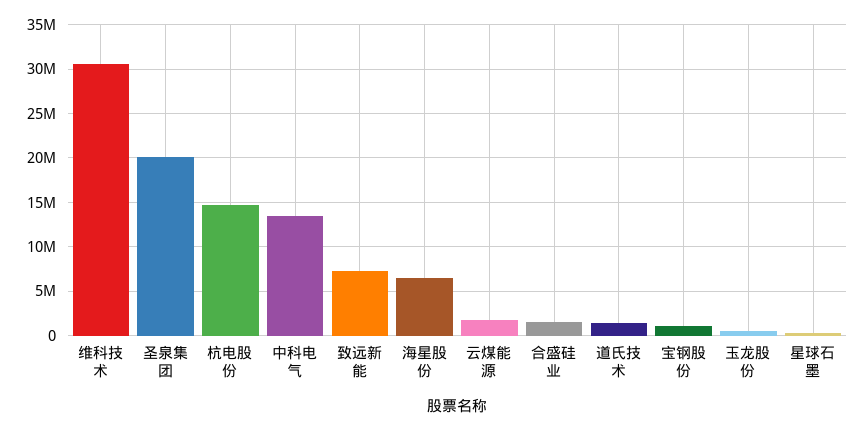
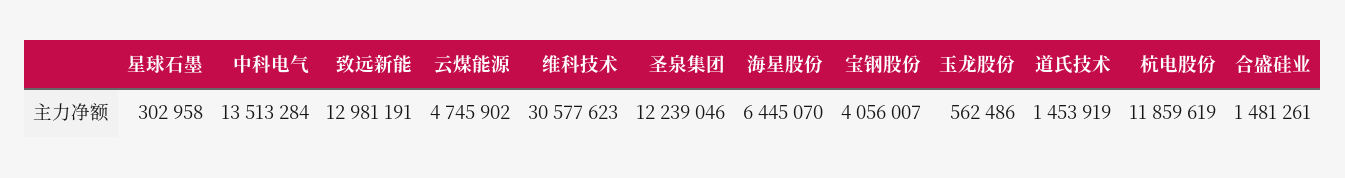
  {
    "维科技术": 30577623,
-   "圣泉集团": 20000000,
+   "圣泉集团": 12239046,
-   "杭电股份": 15000000,
+   "杭电股份": 11859619,
    "中科电气": 13513284,
-   "致远新能": 7000000,
+   "致远新能": 12981191,
    "海星股份": 6445070,
-   "云煤能源": 2000000,
+   "云煤能源": 4745902,
    "合盛硅业": 1481261,
    "道氏技术": 1453919,
-   "宝钢股份": 1000000,
+   "宝钢股份": 4056007,
    "玉龙股份": 562486,
    "星球石墨": 302958
  }

